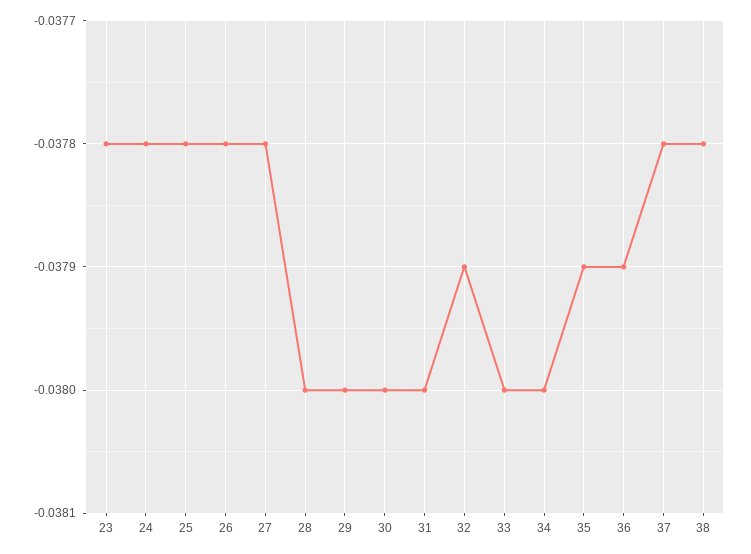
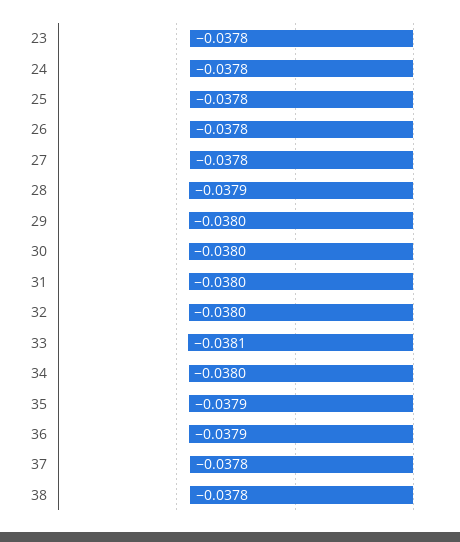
  {
    "23": -0.0378,
    "24": -0.0378,
    "25": -0.0378,
    "26": -0.0378,
    "27": -0.0378,
-   "28": -0.038,
+   "28": -0.0379,
    "29": -0.038,
    "30": -0.038,
    "31": -0.038,
-   "32": -0.0379,
+   "32": -0.038,
-   "33": -0.038,
+   "33": -0.0381,
    "34": -0.038,
    "35": -0.0379,
    "36": -0.0379,
    "37": -0.0378,
    "38": -0.0378
  }

